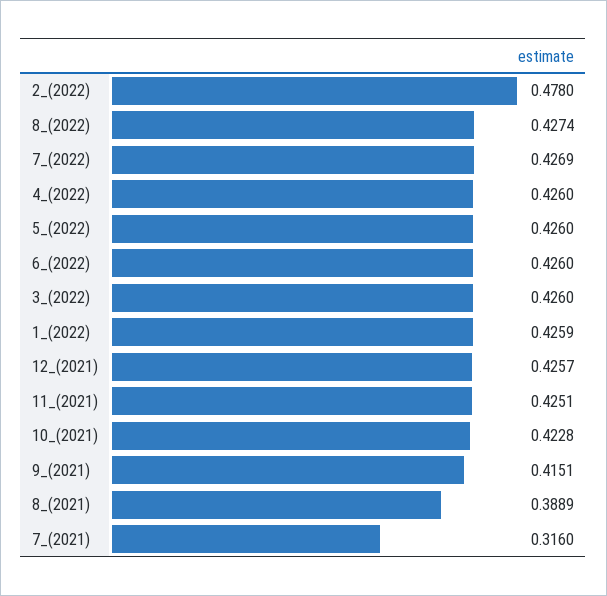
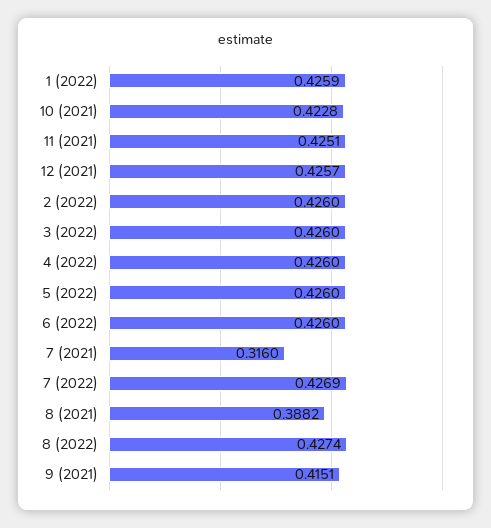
  {
-   "2_(2022)": 0.478,
+   "2_(2022)": 0.426,
    "8_(2022)": 0.4274,
    "7_(2022)": 0.4269,
    "4_(2022)": 0.426,
    "5_(2022)": 0.426,
    "6_(2022)": 0.426,
    "3_(2022)": 0.426,
    "1_(2022)": 0.4259,
    "12_(2021)": 0.4257,
    "11_(2021)": 0.4251,
    "10_(2021)": 0.4228,
    "9_(2021)": 0.4151,
-   "8_(2021)": 0.3889,
+   "8_(2021)": 0.3882,
    "7_(2021)": 0.316
  }

